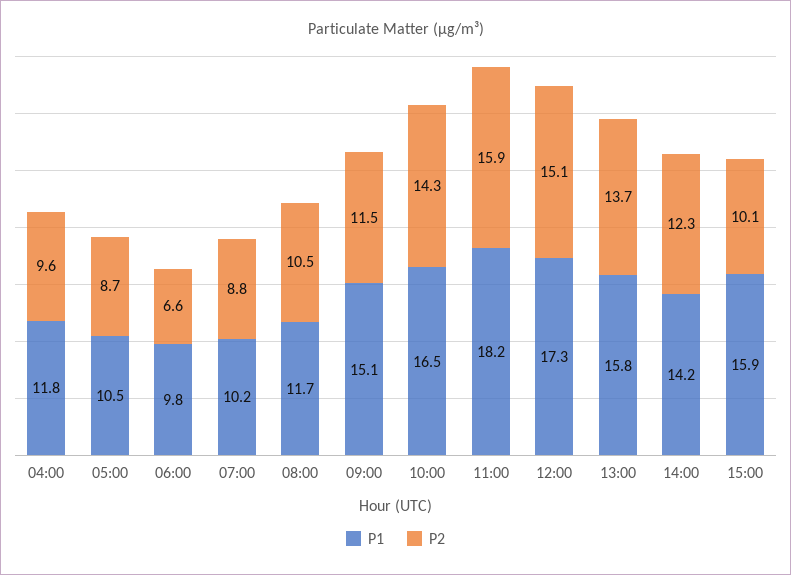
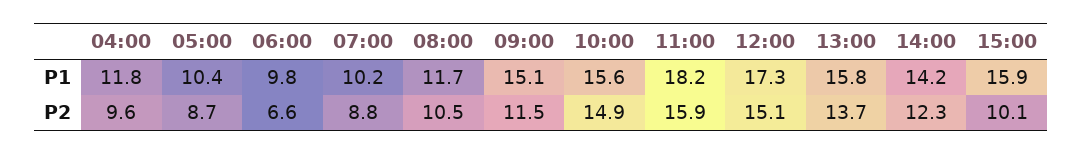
  {
    "P1": {
      "04:00": 11.8,
-     "05:00": 10.5,
+     "05:00": 10.4,
      "06:00": 9.8,
      "07:00": 10.2,
      "08:00": 11.7,
      "09:00": 15.1,
-     "10:00": 16.5,
+     "10:00": 15.6,
      "11:00": 18.2,
      "12:00": 17.3,
      "13:00": 15.8,
      "14:00": 14.2,
      "15:00": 15.9
    },
    "P2": {
      "04:00": 9.6,
      "05:00": 8.7,
      "06:00": 6.6,
      "07:00": 8.8,
      "08:00": 10.5,
      "09:00": 11.5,
-     "10:00": 14.3,
+     "10:00": 14.9,
      "11:00": 15.9,
      "12:00": 15.1,
      "13:00": 13.7,
      "14:00": 12.3,
      "15:00": 10.1
    }
  }

